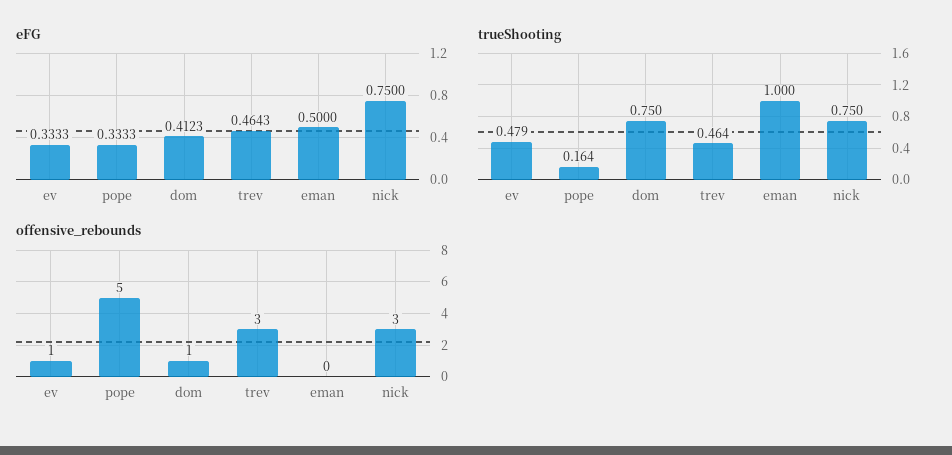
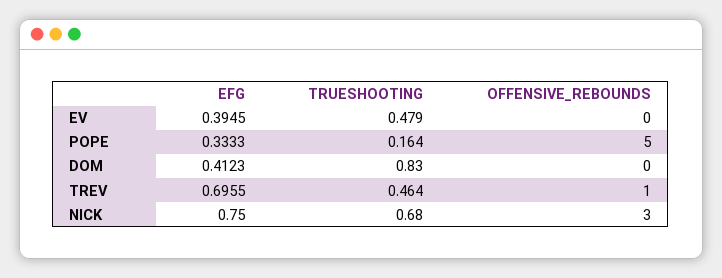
  {
    "eFG": {
-     "ev": 0.3333,
+     "ev": 0.3945,
      "pope": 0.3333,
      "dom": 0.4123,
-     "trev": 0.4643,
+     "trev": 0.6955,
-     "eman": 0.5,
      "nick": 0.75
    },
    "trueShooting": {
      "ev": 0.479,
      "pope": 0.164,
-     "dom": 0.75,
+     "dom": 0.83,
      "trev": 0.464,
-     "eman": 1,
-     "nick": 0.75
+     "nick": 0.68
    },
    "offensive_rebounds": {
-     "ev": 1,
+     "ev": 0,
      "pope": 5,
-     "dom": 1,
+     "dom": 0,
-     "trev": 3,
+     "trev": 1,
-     "eman": 0,
      "nick": 3
    }
  }

